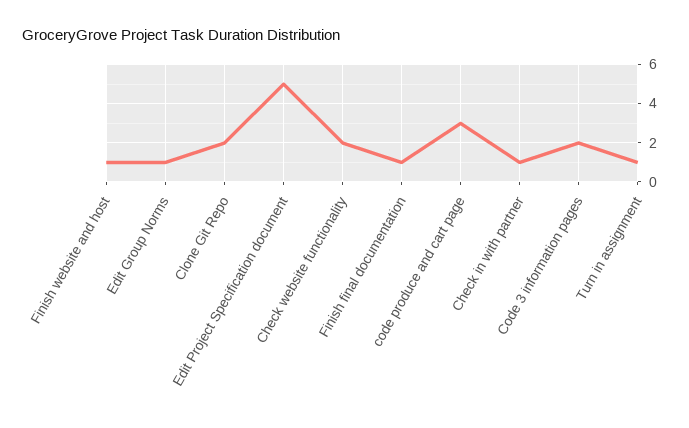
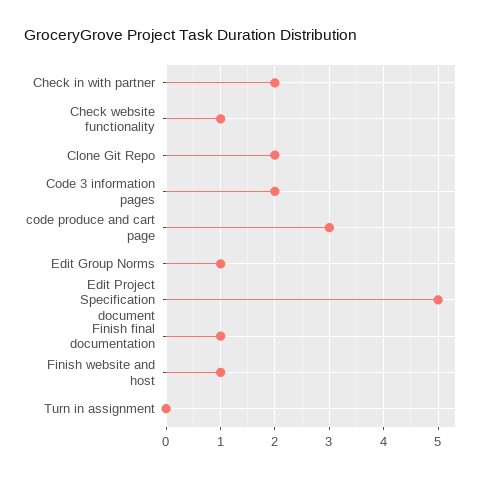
  {
    "Finish website and host": 1,
    "Edit Group Norms": 1,
    "Clone Git Repo": 2,
    "Edit Project Specification document": 5,
-   "Check website functionality": 2,
+   "Check website functionality": 1,
    "Finish final documentation": 1,
    "code produce and cart page": 3,
-   "Check in with partner": 1,
+   "Check in with partner": 2,
    "Code 3 information pages": 2,
-   "Turn in assignment": 1
+   "Turn in assignment": 0
  }

